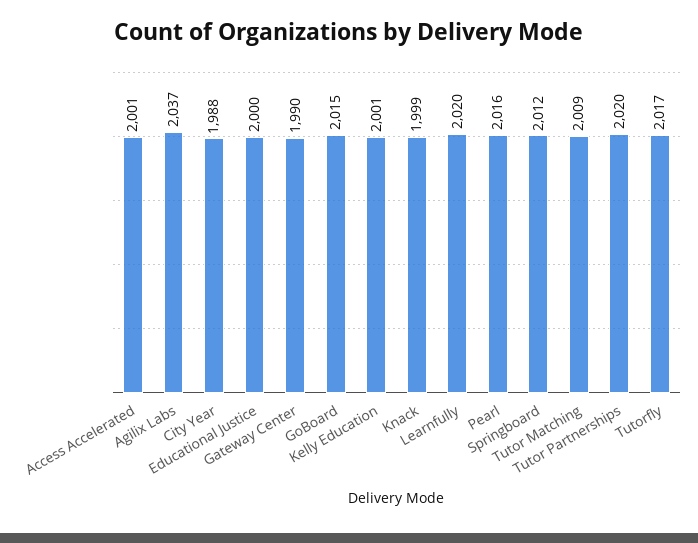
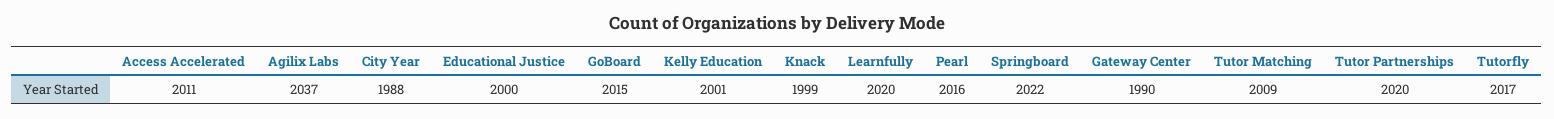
  {
-   "Access Accelerated": 2001,
+   "Access Accelerated": 2011,
    "Agilix Labs": 2037,
    "City Year": 1988,
    "Educational Justice": 2000,
    "Gateway Center": 1990,
    "GoBoard": 2015,
    "Kelly Education": 2001,
    "Knack": 1999,
    "Learnfully": 2020,
    "Pearl": 2016,
-   "Springboard": 2012,
+   "Springboard": 2022,
    "Tutor Matching": 2009,
    "Tutor Partnerships": 2020,
    "Tutorfly": 2017
  }

